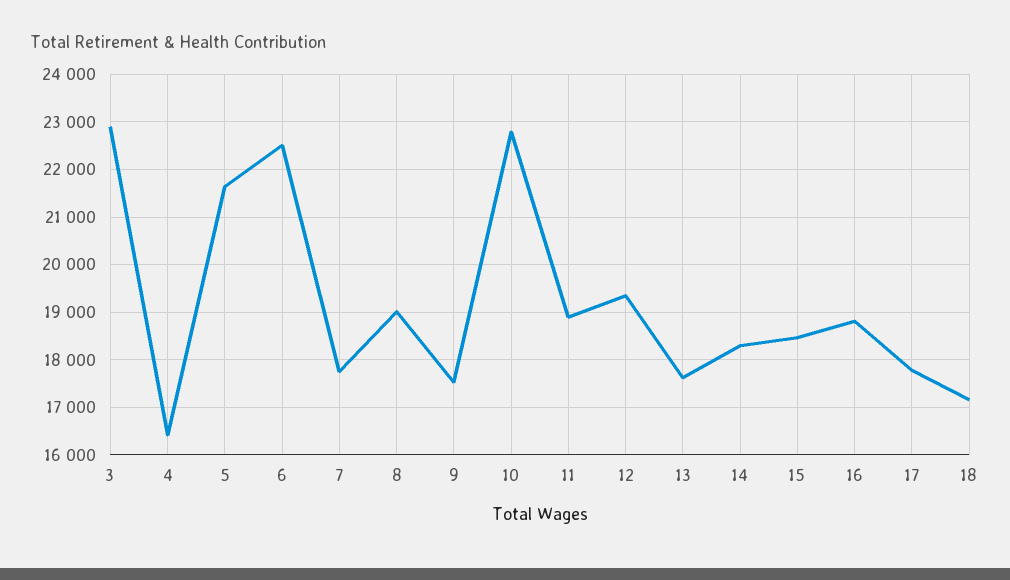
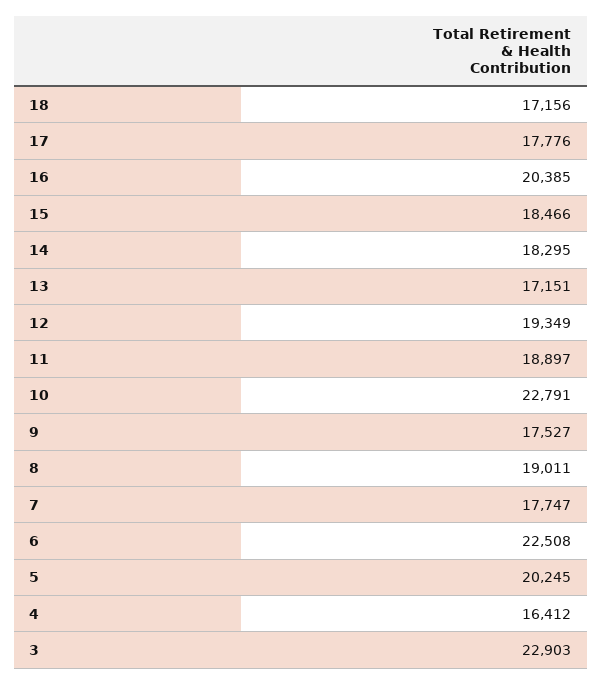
  {
    "3": 22903,
    "4": 16412,
-   "5": 21600,
+   "5": 20245,
    "6": 22508,
    "7": 17747,
    "8": 19011,
    "9": 17527,
    "10": 22791,
    "11": 18897,
    "12": 19349,
-   "13": 17600,
+   "13": 17151,
    "14": 18295,
    "15": 18466,
-   "16": 18800,
+   "16": 20385,
    "17": 17776,
    "18": 17156
  }

